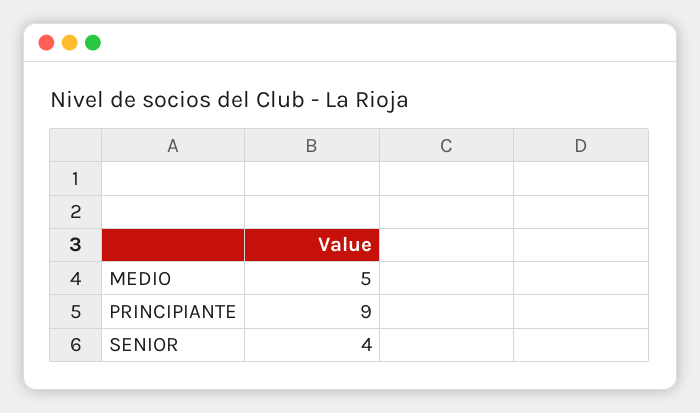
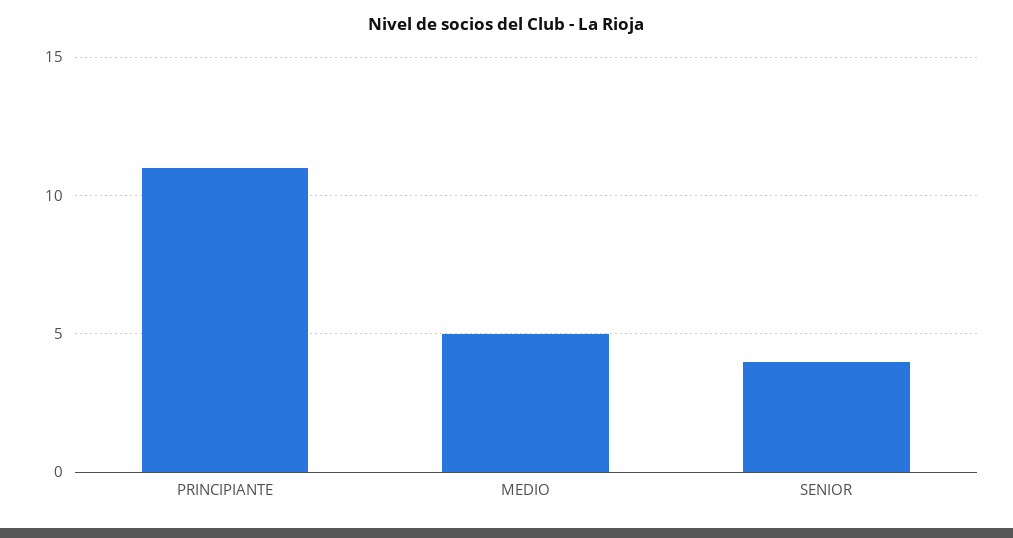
  {
    "MEDIO": 5,
-   "PRINCIPIANTE": 9,
+   "PRINCIPIANTE": 11,
    "SENIOR": 4
  }

